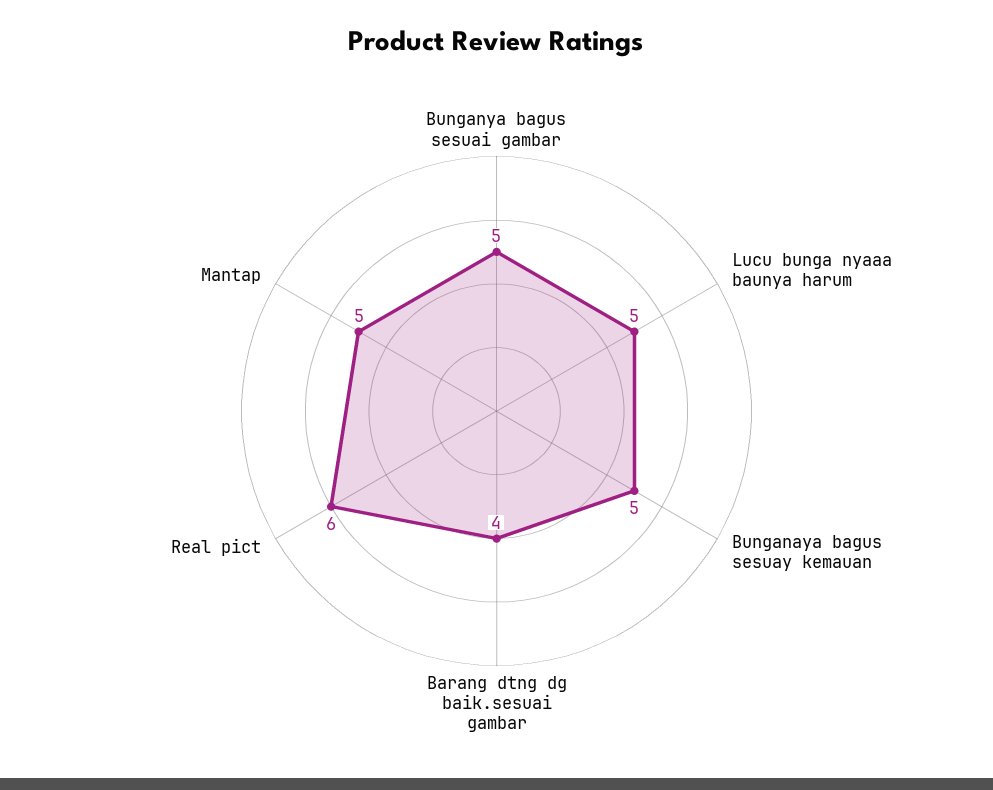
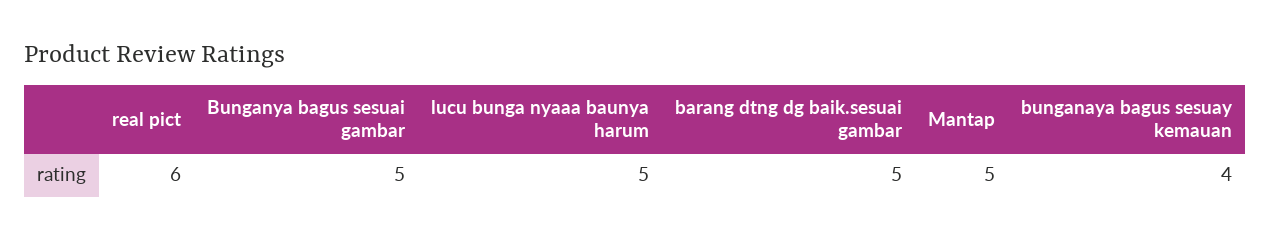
  {
    "Bunganya bagus sesuai gambar": 5,
    "Lucu bunga nyaaa baunya harum": 5,
-   "Bunganaya bagus sesuay kemauan": 5,
+   "Bunganaya bagus sesuay kemauan": 4,
-   "Barang dtng dg baik.sesuai gambar": 4,
+   "Barang dtng dg baik.sesuai gambar": 5,
    "Real pict": 6,
    "Mantap": 5
  }

